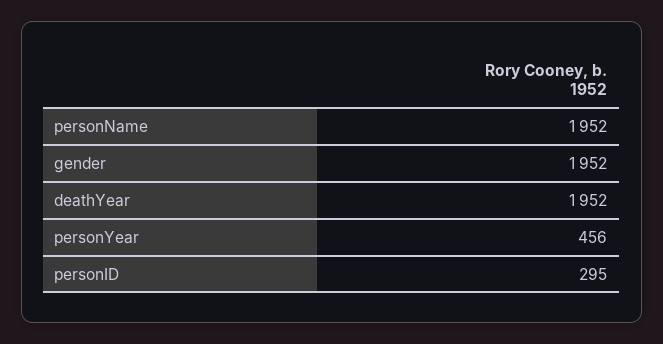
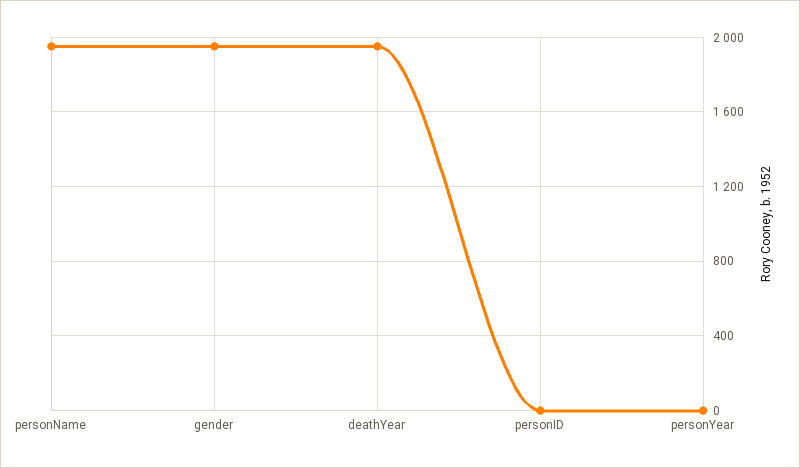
  {
    "personName": 1952,
    "gender": 1952,
    "deathYear": 1952,
-   "personYear": 456,
+   "personYear": 0,
-   "personID": 295
+   "personID": 0
  }

